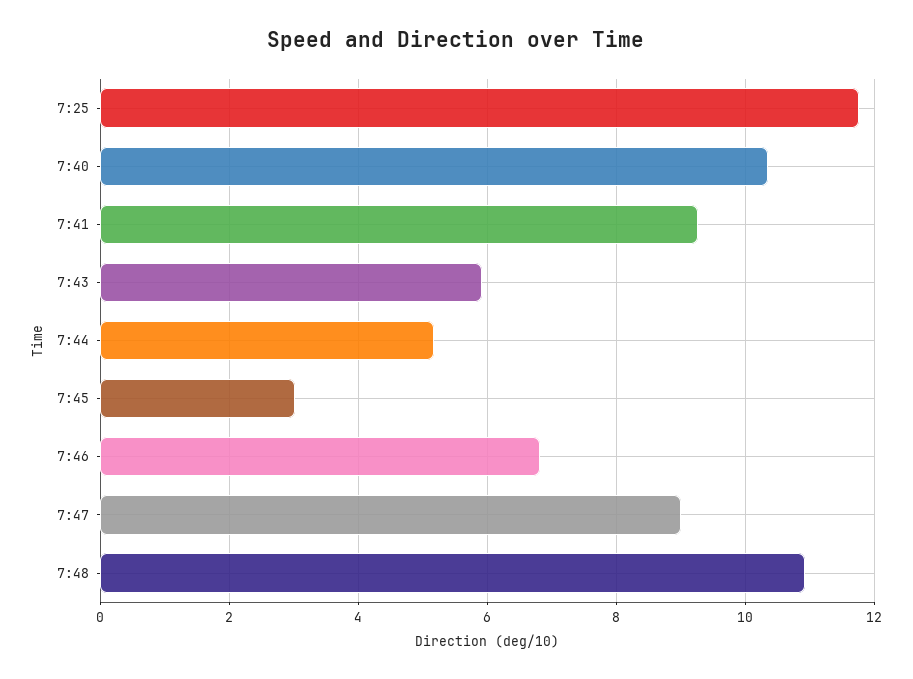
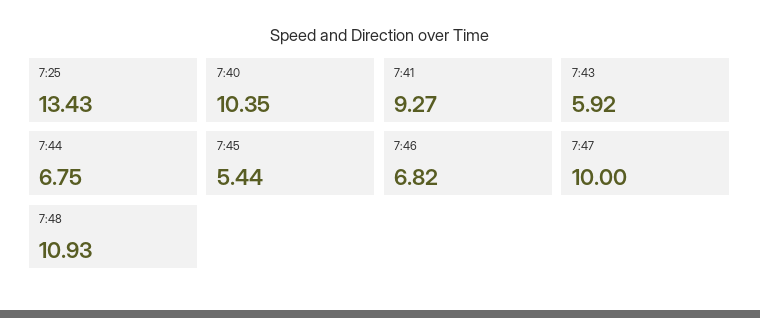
  {
-   "7:25": 11.8,
+   "7:25": 13.43,
    "7:40": 10.35,
    "7:41": 9.27,
    "7:43": 5.92,
-   "7:44": 5.2,
+   "7:44": 6.75,
-   "7:45": 3,
+   "7:45": 5.44,
    "7:46": 6.82,
-   "7:47": 9,
+   "7:47": 10,
    "7:48": 10.93
  }

